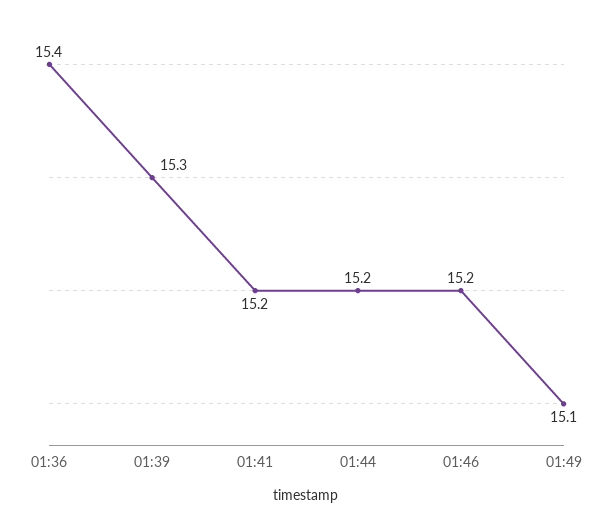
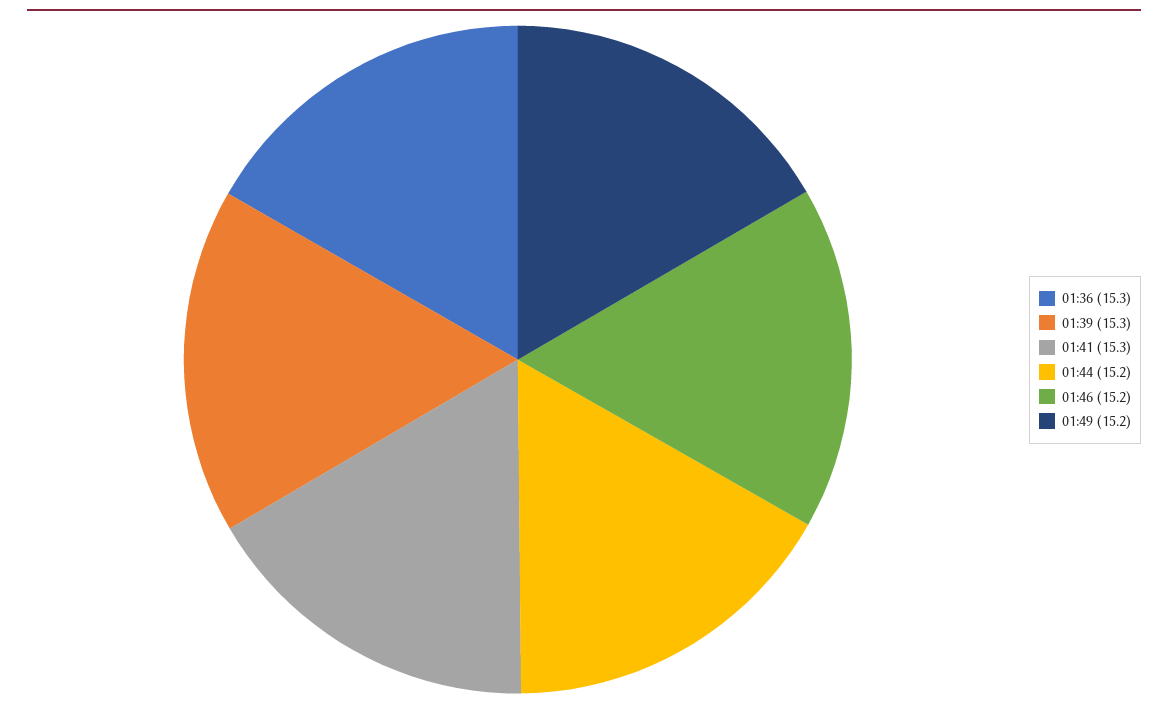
  {
-   "01:36": 15.4,
+   "01:36": 15.3,
    "01:39": 15.3,
-   "01:41": 15.2,
+   "01:41": 15.3,
    "01:44": 15.2,
    "01:46": 15.2,
-   "01:49": 15.1
+   "01:49": 15.2
  }

